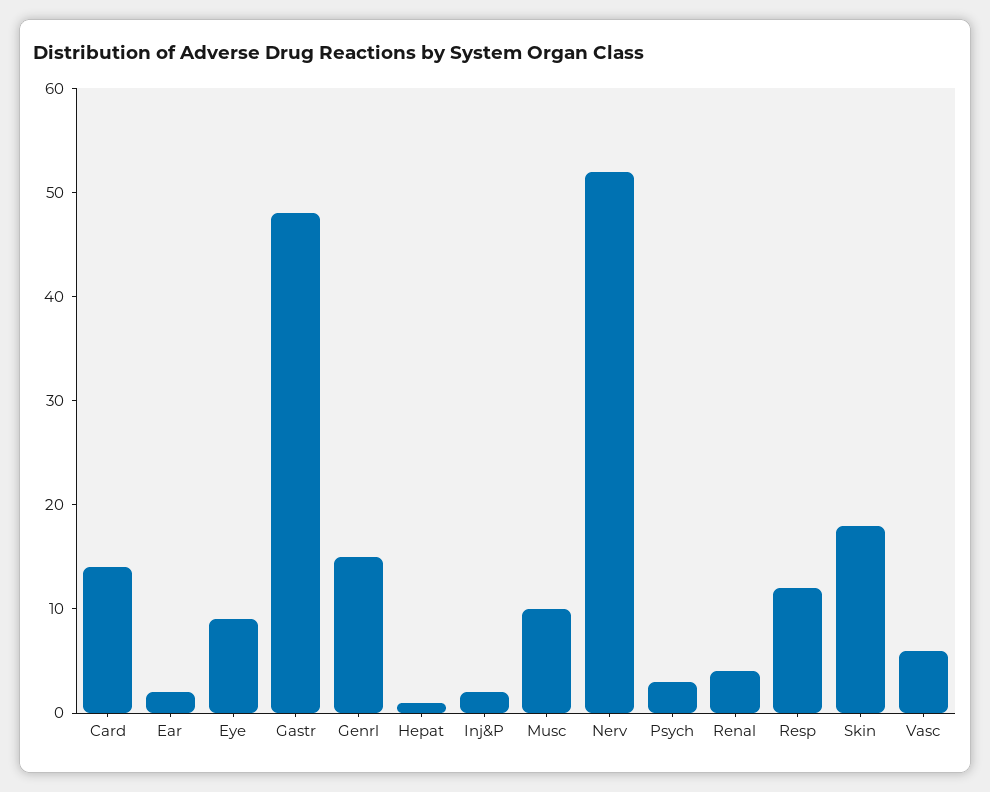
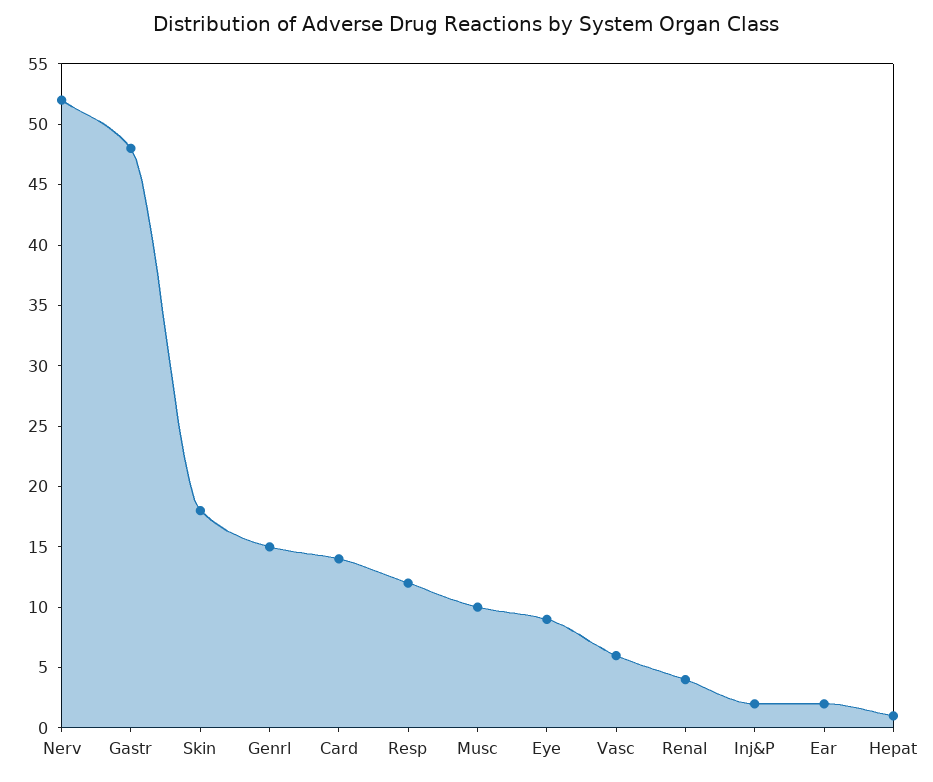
  {
    "Card": 14,
    "Ear": 2,
    "Eye": 9,
    "Gastr": 48,
    "Genrl": 15,
    "Hepat": 1,
    "Inj&P": 2,
    "Musc": 10,
    "Nerv": 52,
-   "Psych": 3,
    "Renal": 4,
    "Resp": 12,
    "Skin": 18,
    "Vasc": 6
  }

